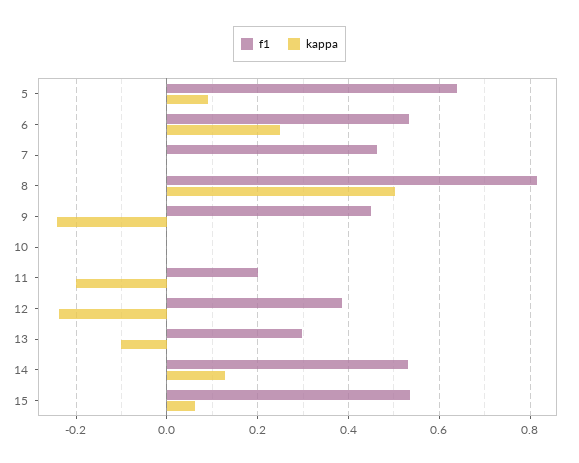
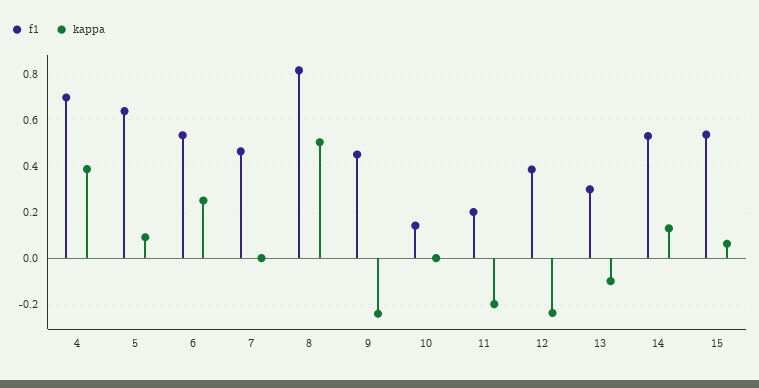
  {
    "f1": {
      "5": 0.64,
      "6": 0.54,
      "7": 0.46,
      "8": 0.82,
      "9": 0.44,
-     "10": 0,
+     "10": 0.15,
      "11": 0.2,
      "12": 0.38,
      "13": 0.3,
      "14": 0.54,
-     "15": 0.54
+     "15": 0.54,
+     "4": 0.7
    },
    "kappa": {
      "5": 0.1,
      "6": 0.26,
      "7": 0,
      "8": 0.5,
      "9": -0.24,
      "10": 0,
      "11": -0.2,
      "12": -0.24,
      "13": -0.1,
      "14": 0.12,
-     "15": 0.06
+     "15": 0.06,
+     "4": 0.4
    }
  }

